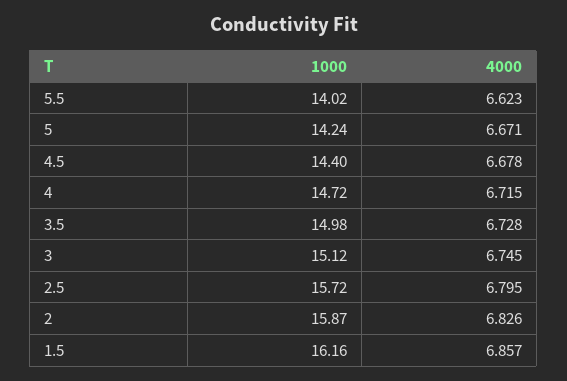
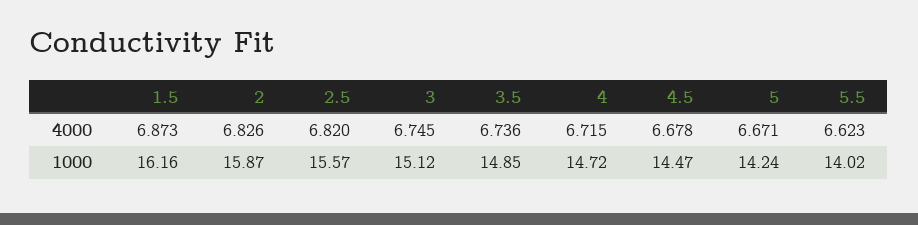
  {
    "1000": {
      "5.5": 14.02,
      "5": 14.24,
-     "4.5": 14.4,
+     "4.5": 14.47,
      "4": 14.72,
-     "3.5": 14.98,
+     "3.5": 14.85,
      "3": 15.12,
-     "2.5": 15.72,
+     "2.5": 15.57,
      "2": 15.87,
      "1.5": 16.16
    },
    "4000": {
      "5.5": 6.623,
      "5": 6.671,
      "4.5": 6.678,
      "4": 6.715,
-     "3.5": 6.728,
+     "3.5": 6.736,
      "3": 6.745,
-     "2.5": 6.795,
+     "2.5": 6.82,
      "2": 6.826,
-     "1.5": 6.857
+     "1.5": 6.873
    }
  }

